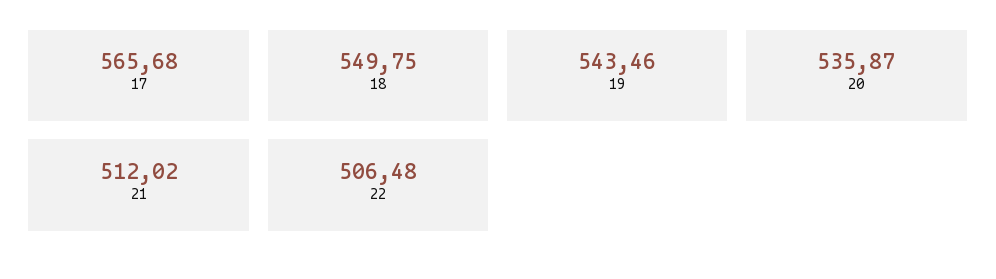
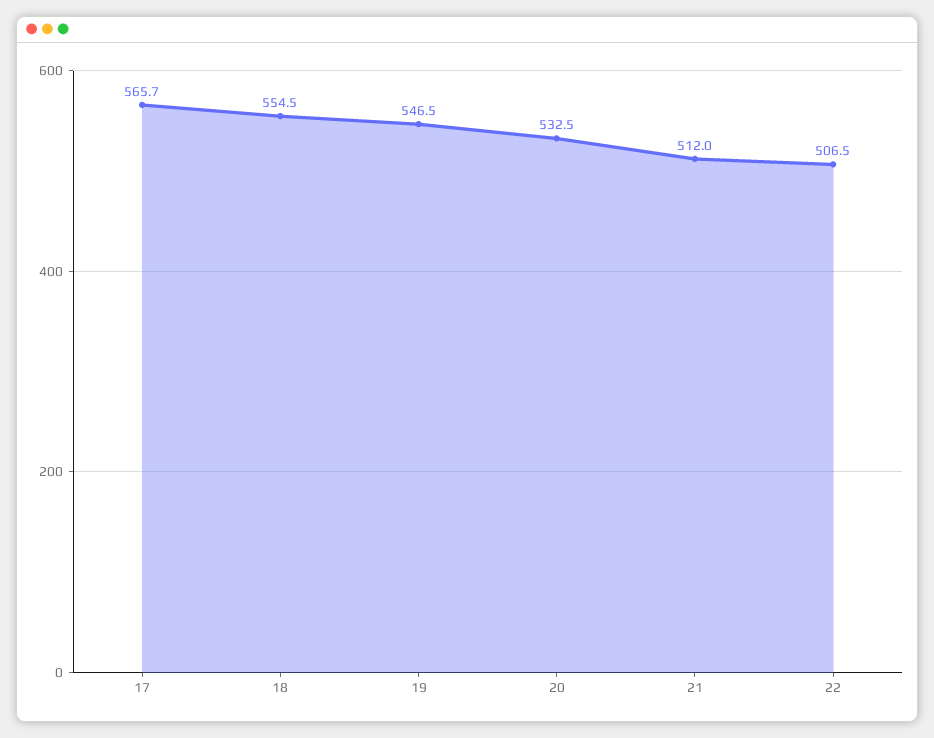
  {
    "17": 565.68,
-   "18": 549.75,
+   "18": 554.5,
-   "19": 543.46,
+   "19": 546.5,
-   "20": 535.87,
+   "20": 532.5,
    "21": 512.02,
    "22": 506.48
  }

